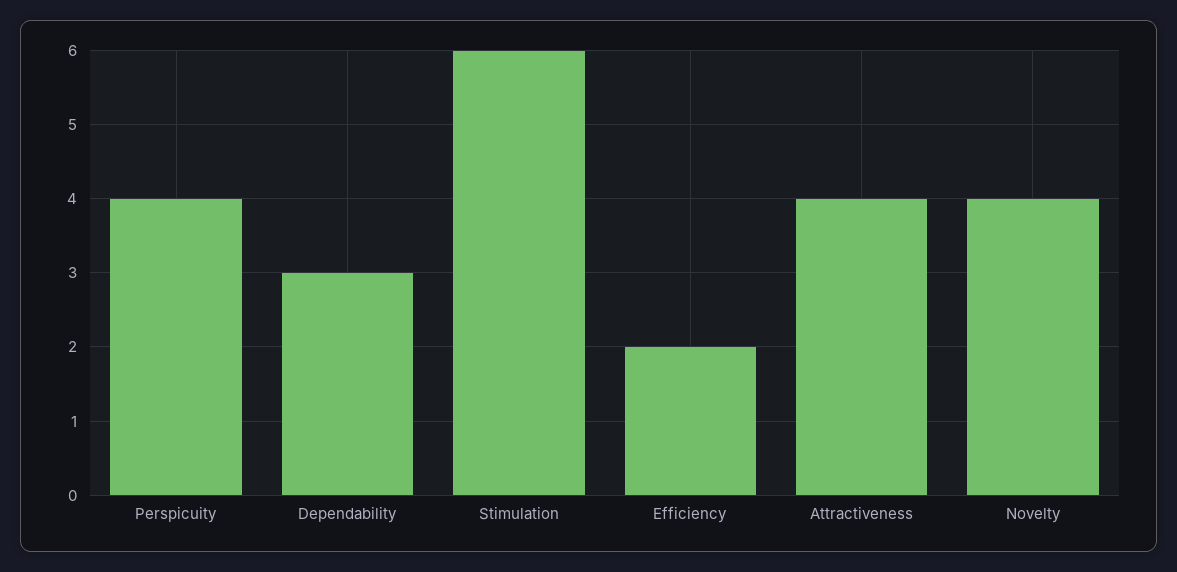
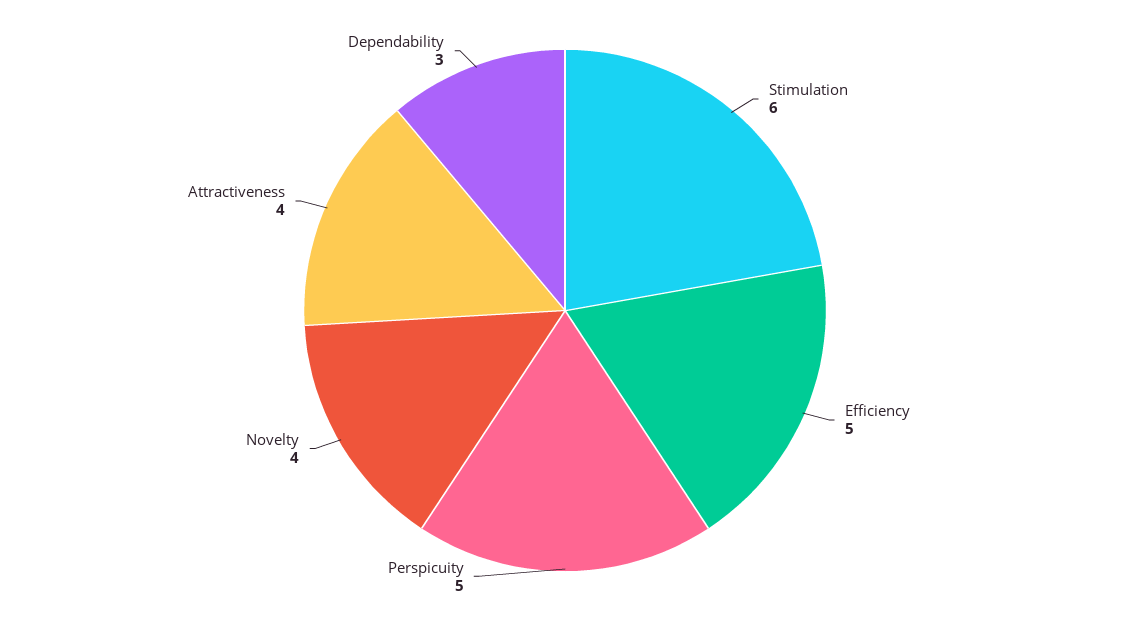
  {
-   "Perspicuity": 4,
+   "Perspicuity": 5,
    "Dependability": 3,
    "Stimulation": 6,
-   "Efficiency": 2,
+   "Efficiency": 5,
    "Attractiveness": 4,
    "Novelty": 4
  }

